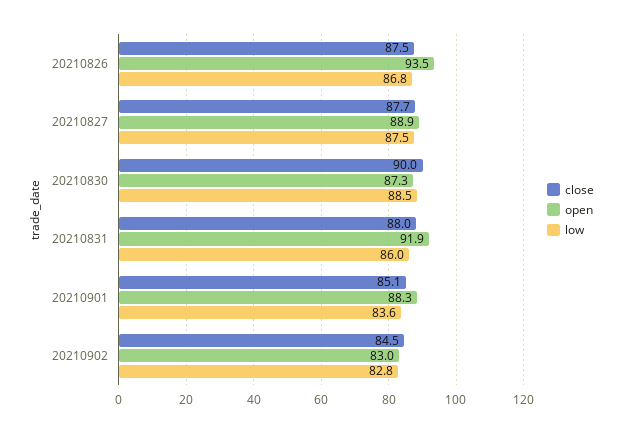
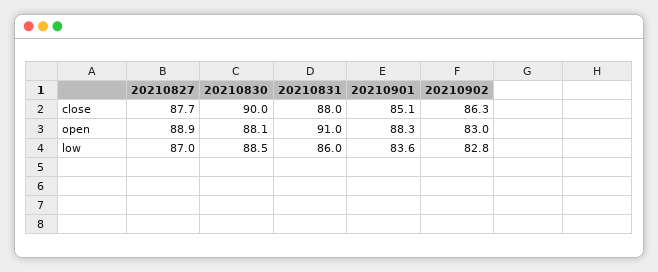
  {
    "close": {
-     "20210826": 87.5,
      "20210827": 87.7,
      "20210830": 90,
      "20210831": 88,
      "20210901": 85.1,
-     "20210902": 84.5
+     "20210902": 86.3
    },
    "open": {
-     "20210826": 93.5,
      "20210827": 88.9,
-     "20210830": 87.3,
+     "20210830": 88.1,
-     "20210831": 91.9,
+     "20210831": 91,
      "20210901": 88.3,
      "20210902": 83
    },
    "low": {
-     "20210826": 86.8,
-     "20210827": 87.5,
+     "20210827": 87,
      "20210830": 88.5,
      "20210831": 86,
      "20210901": 83.6,
      "20210902": 82.8
    }
  }

